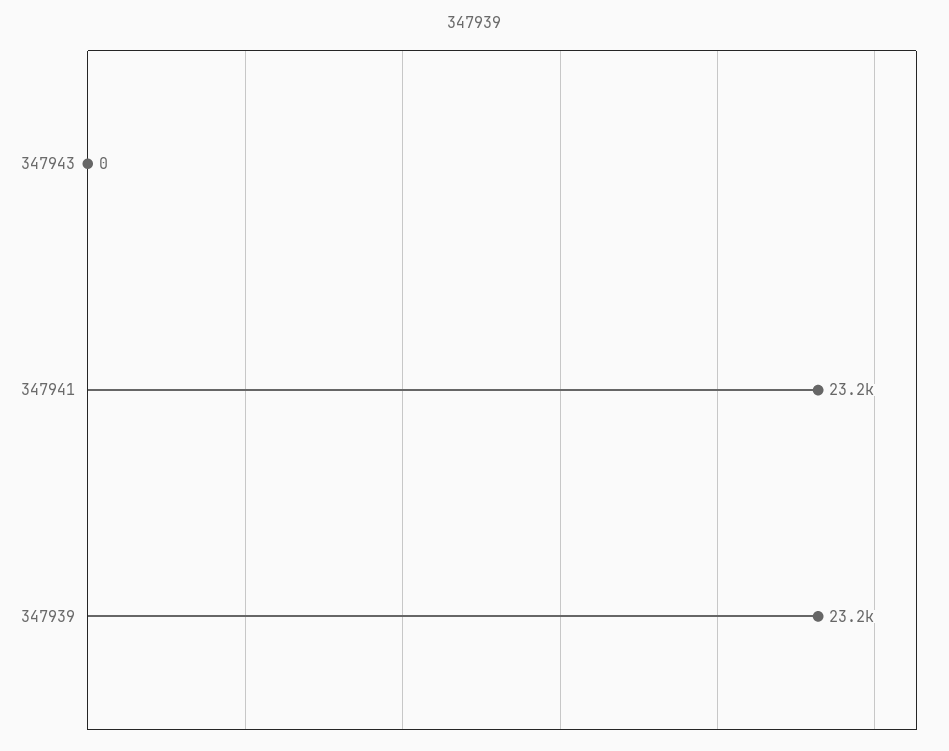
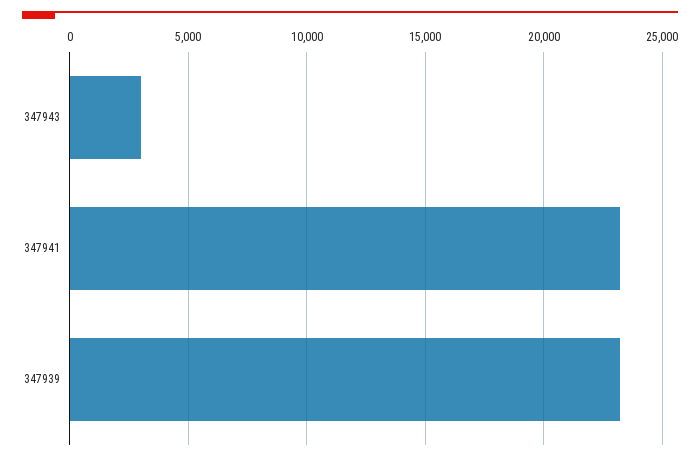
  {
-   "347943": 0,
+   "347943": 3000,
    "347941": 23200,
    "347939": 23200
  }

